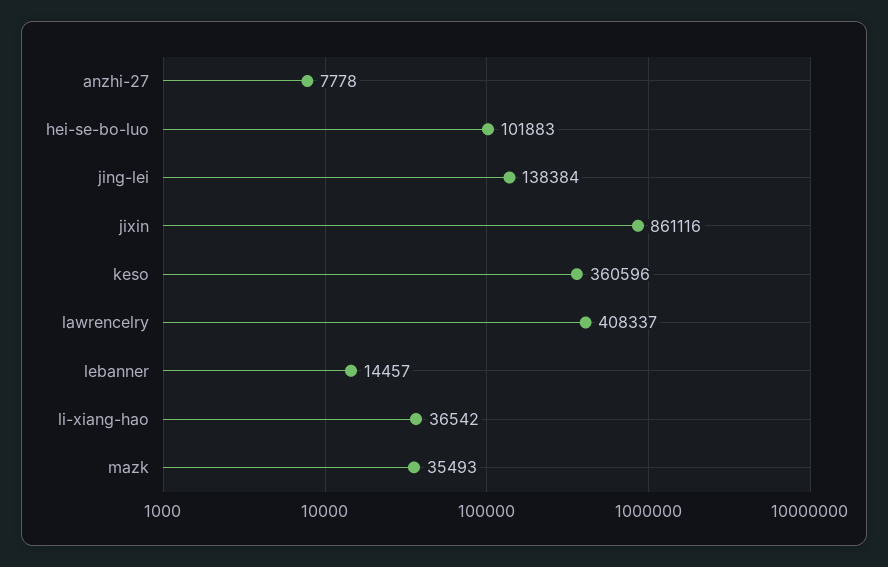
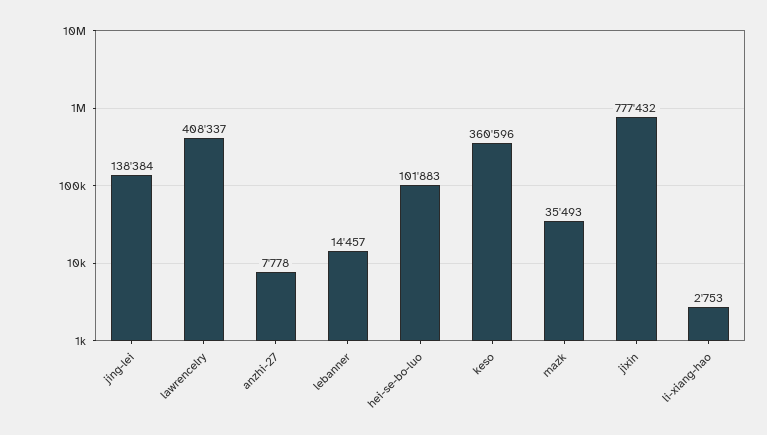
  {
    "anzhi-27": 7778,
    "hei-se-bo-luo": 101883,
    "jing-lei": 138384,
-   "jixin": 861116,
+   "jixin": 777432,
    "keso": 360596,
    "lawrencelry": 408337,
    "lebanner": 14457,
-   "li-xiang-hao": 36542,
+   "li-xiang-hao": 2753,
    "mazk": 35493
  }

